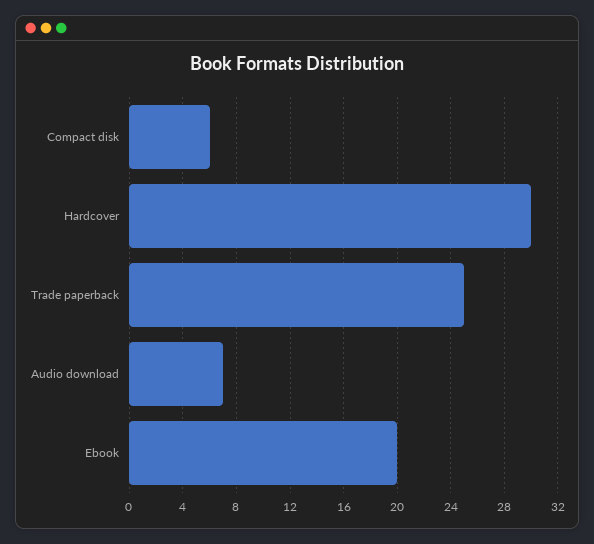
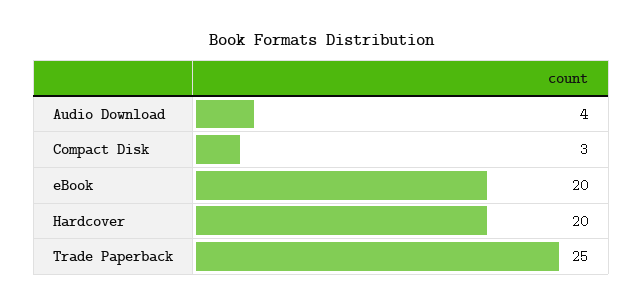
  {
-   "Compact disk": 6,
+   "Compact disk": 3,
-   "Hardcover": 30,
+   "Hardcover": 20,
    "Trade paperback": 25,
-   "Audio download": 7,
+   "Audio download": 4,
    "Ebook": 20
  }

